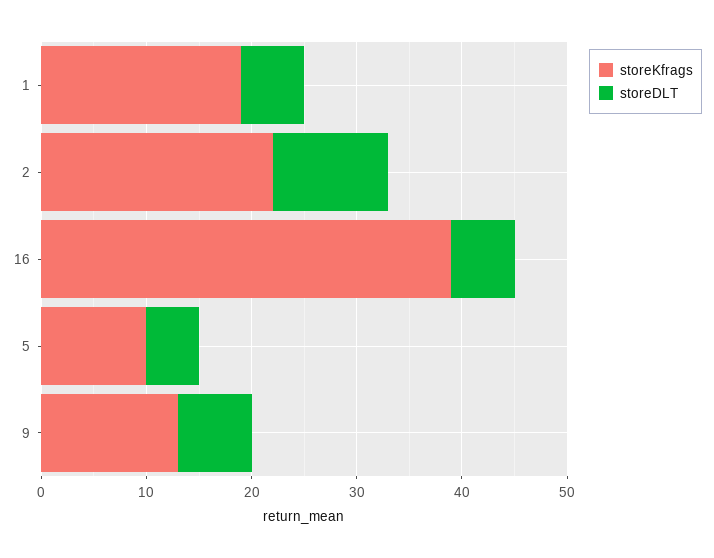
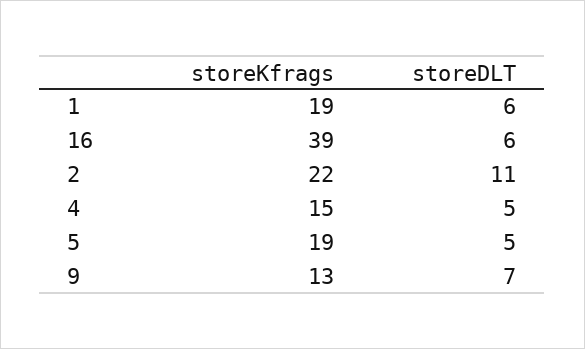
  {
    "storeKfrags": {
      "1": 19,
      "2": 22,
      "16": 39,
-     "5": 10,
+     "5": 19,
-     "9": 13
+     "9": 13,
+     "4": 15
    },
    "storeDLT": {
      "1": 6,
      "2": 11,
      "16": 6,
      "5": 5,
-     "9": 7
+     "9": 7,
+     "4": 5
    }
  }

